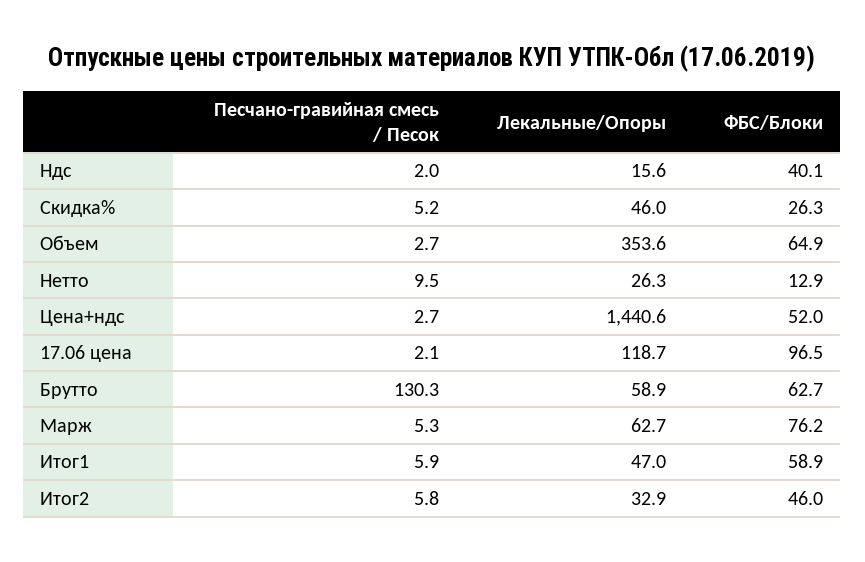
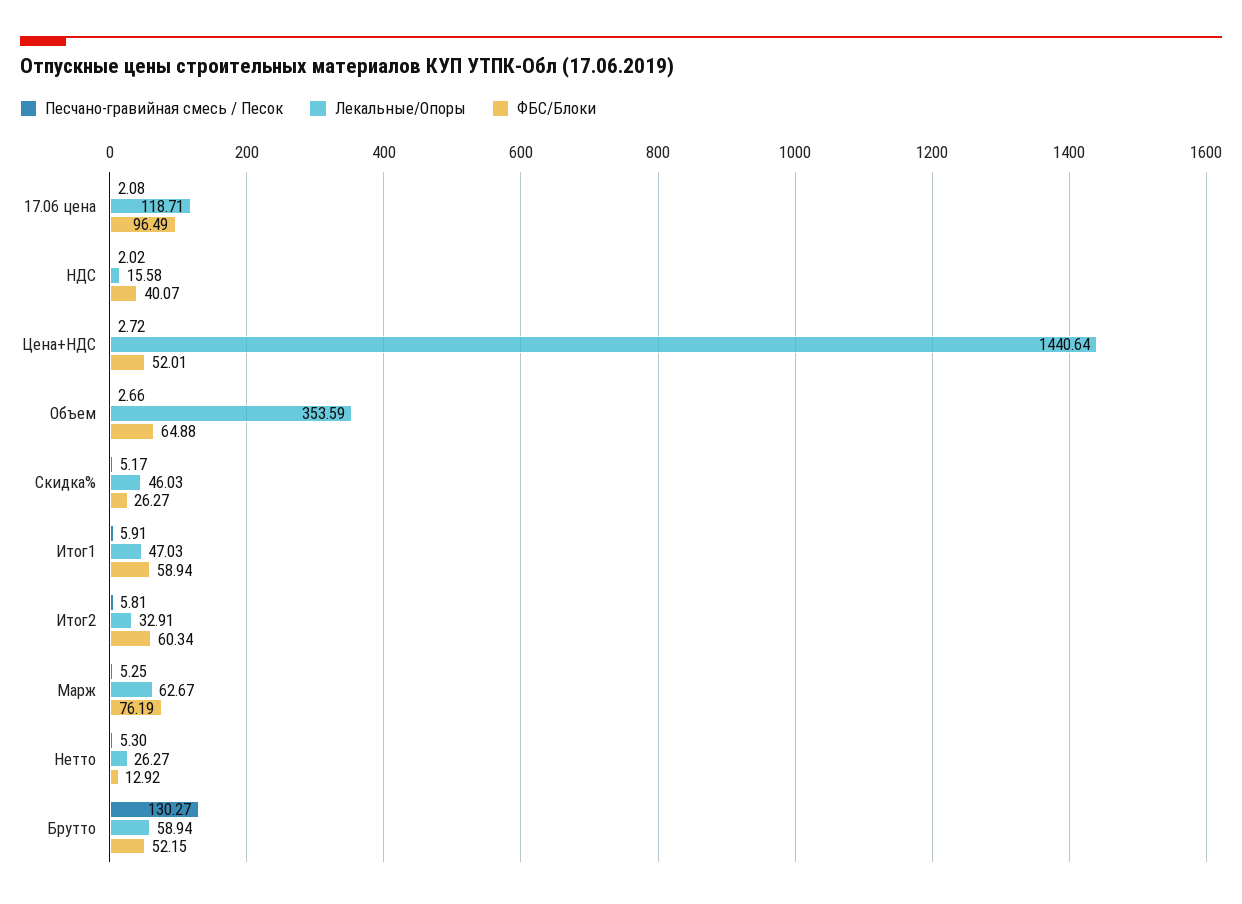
  {
    "Песчано-гравийная смесь / Песок": {
      "Ндс": 2.02,
      "Скидка%": 5.17,
      "Объем": 2.66,
-     "Нетто": 9.5,
+     "Нетто": 5.3,
      "Цена+ндс": 2.72,
      "17.06 цена": 2.08,
      "Брутто": 130.27,
      "Марж": 5.25,
      "Итог1": 5.91,
      "Итог2": 5.81
    },
    "Лекальные/Опоры": {
      "Ндс": 15.58,
      "Скидка%": 46.03,
      "Объем": 353.59,
      "Нетто": 26.27,
      "Цена+ндс": 1440.64,
      "17.06 цена": 118.71,
      "Брутто": 58.94,
      "Марж": 62.67,
      "Итог1": 47.03,
      "Итог2": 32.91
    },
    "ФБС/Блоки": {
      "Ндс": 40.07,
      "Скидка%": 26.27,
      "Объем": 64.88,
      "Нетто": 12.92,
      "Цена+ндс": 52.01,
      "17.06 цена": 96.49,
-     "Брутто": 62.7,
+     "Брутто": 52.15,
      "Марж": 76.19,
      "Итог1": 58.94,
-     "Итог2": 46
+     "Итог2": 60.34
    }
  }

